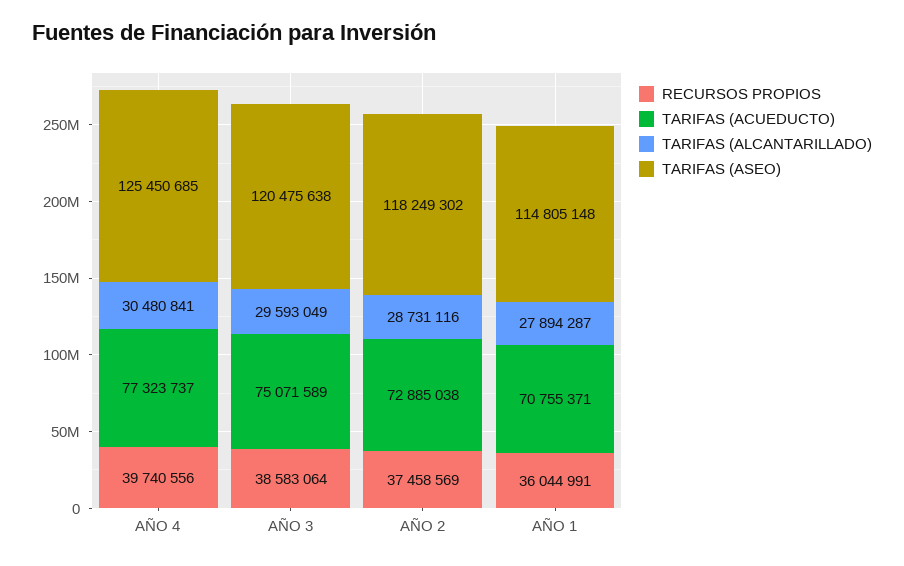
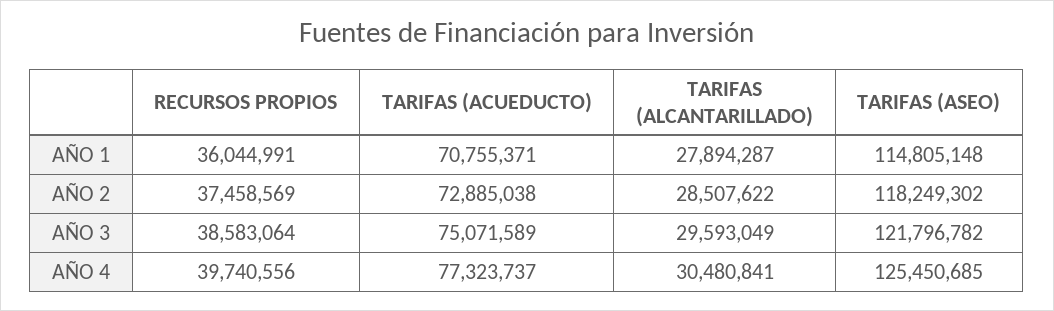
  {
    "RECURSOS PROPIOS": {
      "AÑO 4": 39740556,
      "AÑO 3": 38583064,
      "AÑO 2": 37458569,
      "AÑO 1": 36044991
    },
    "TARIFAS (ACUEDUCTO)": {
      "AÑO 4": 77323737,
      "AÑO 3": 75071589,
      "AÑO 2": 72885038,
      "AÑO 1": 70755371
    },
    "TARIFAS (ALCANTARILLADO)": {
      "AÑO 4": 30480841,
      "AÑO 3": 29593049,
-     "AÑO 2": 28731116,
+     "AÑO 2": 28507622,
      "AÑO 1": 27894287
    },
    "TARIFAS (ASEO)": {
      "AÑO 4": 125450685,
-     "AÑO 3": 120475638,
+     "AÑO 3": 121796782,
      "AÑO 2": 118249302,
      "AÑO 1": 114805148
    }
  }

